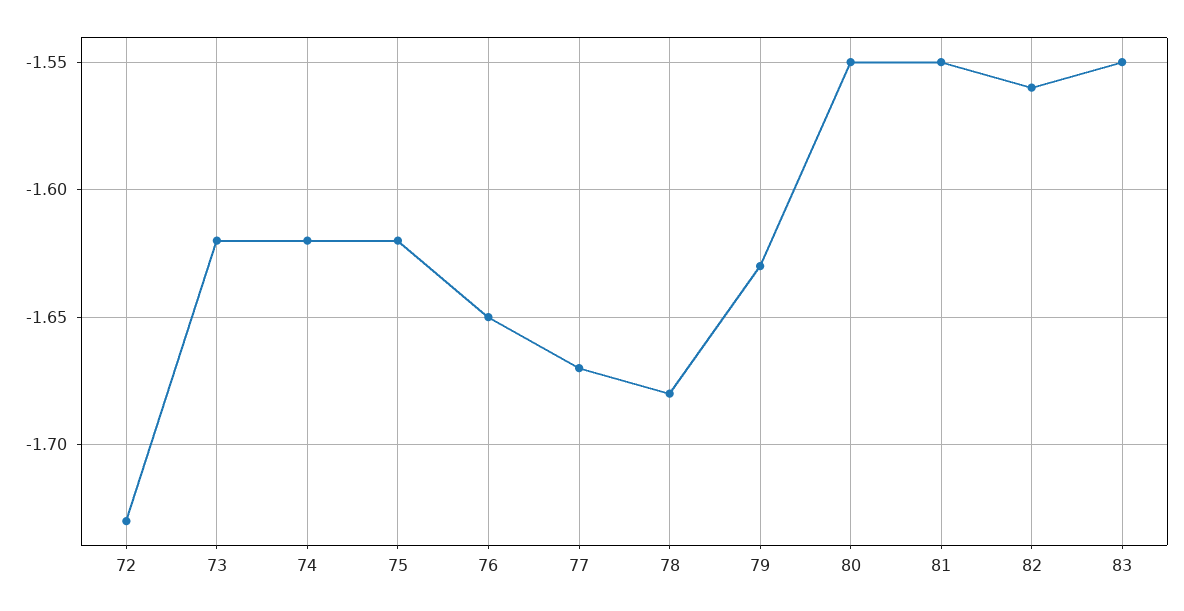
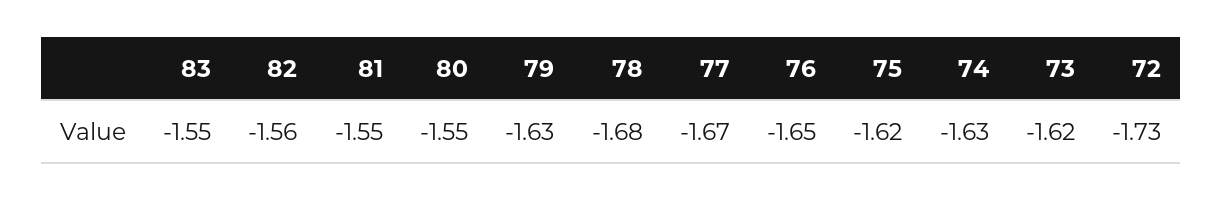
  {
    "72": -1.73,
    "73": -1.62,
-   "74": -1.62,
+   "74": -1.63,
    "75": -1.62,
    "76": -1.65,
    "77": -1.67,
    "78": -1.68,
    "79": -1.63,
    "80": -1.55,
    "81": -1.55,
    "82": -1.56,
    "83": -1.55
  }

